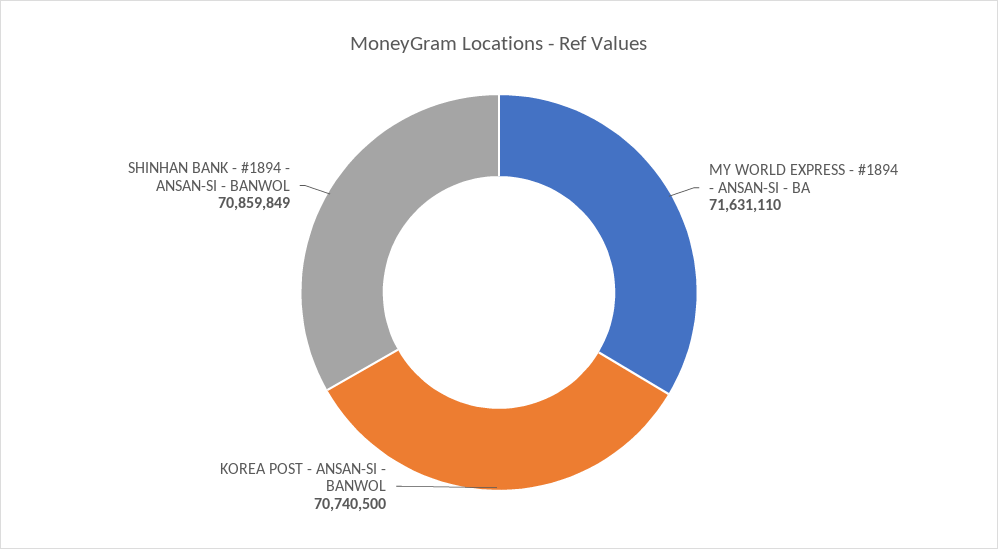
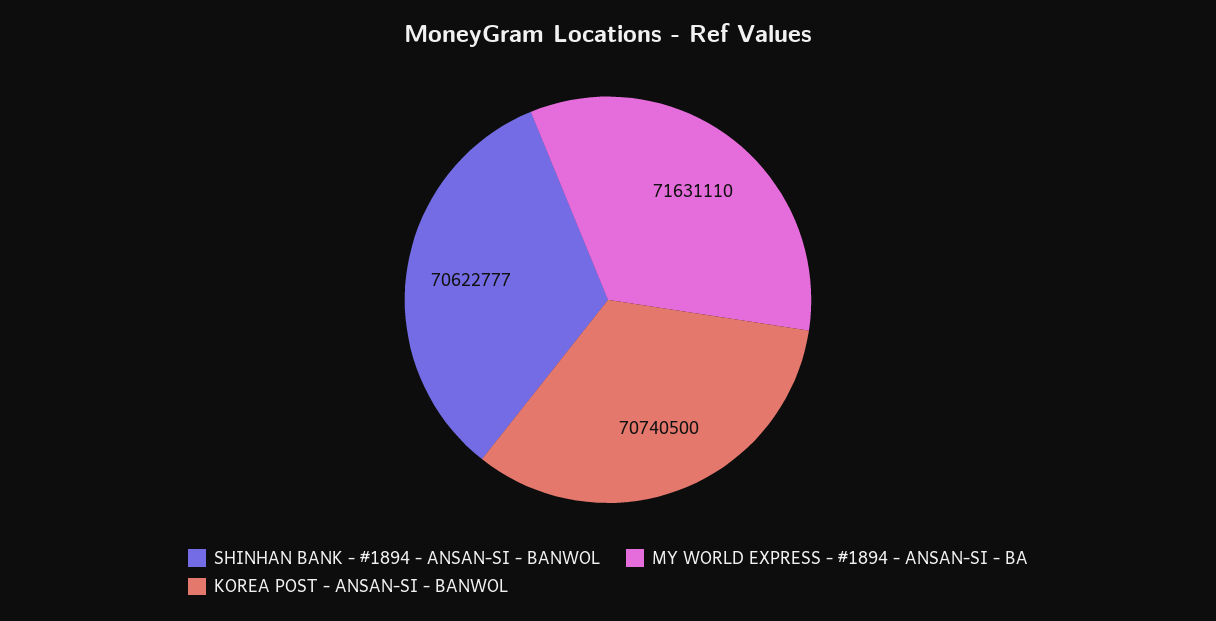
  {
    "MY WORLD EXPRESS - #1894 - ANSAN-SI - BA": 71631110,
    "KOREA POST - ANSAN-SI - BANWOL": 70740500,
-   "SHINHAN BANK - #1894 - ANSAN-SI - BANWOL": 70859849
+   "SHINHAN BANK - #1894 - ANSAN-SI - BANWOL": 70622777
  }

